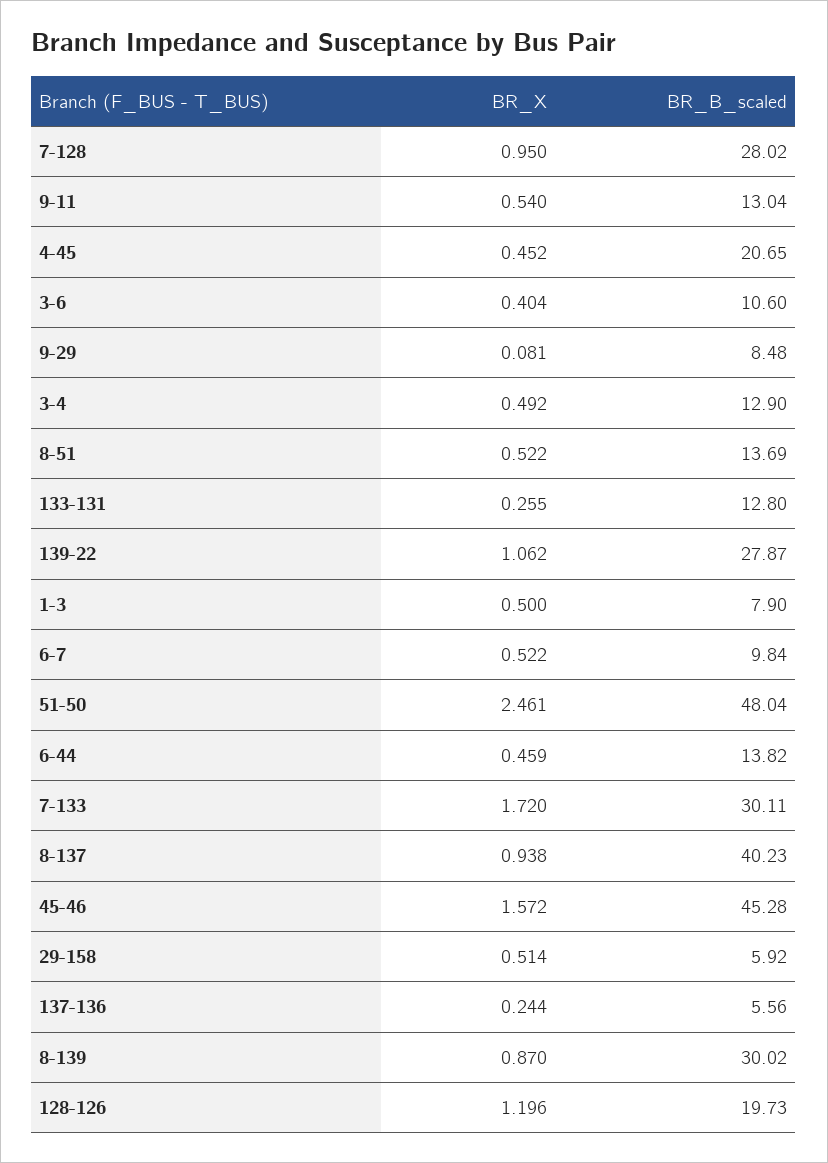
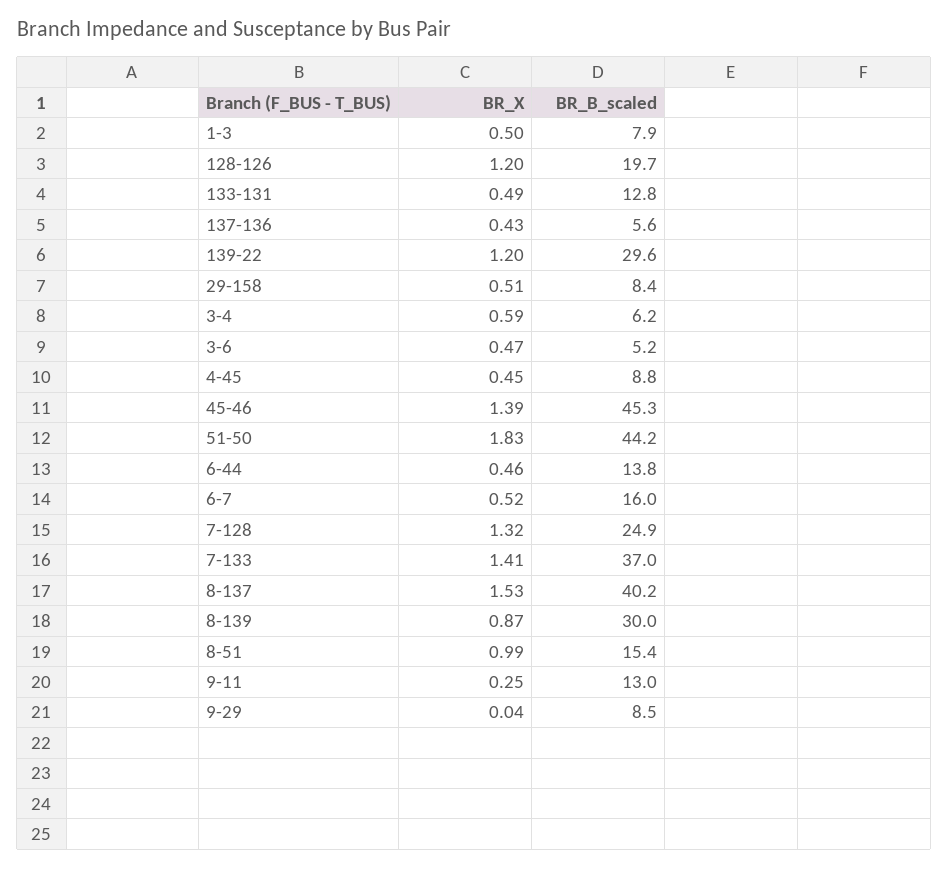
  {
    "BR_X": {
-     "7-128": 0.95,
+     "7-128": 1.32,
-     "9-11": 0.54,
+     "9-11": 0.25,
      "4-45": 0.452,
-     "3-6": 0.404,
+     "3-6": 0.47,
-     "9-29": 0.081,
+     "9-29": 0.04,
-     "3-4": 0.492,
+     "3-4": 0.59,
-     "8-51": 0.522,
+     "8-51": 0.99,
-     "133-131": 0.255,
+     "133-131": 0.49,
-     "139-22": 1.062,
+     "139-22": 1.2,
      "1-3": 0.5,
      "6-7": 0.522,
-     "51-50": 2.461,
+     "51-50": 1.83,
      "6-44": 0.459,
-     "7-133": 1.72,
+     "7-133": 1.41,
-     "8-137": 0.938,
+     "8-137": 1.53,
-     "45-46": 1.572,
+     "45-46": 1.39,
      "29-158": 0.514,
-     "137-136": 0.244,
+     "137-136": 0.43,
      "8-139": 0.87,
      "128-126": 1.196
    },
    "BR_B_scaled": {
-     "7-128": 28.02,
+     "7-128": 24.9,
      "9-11": 13.04,
-     "4-45": 20.65,
+     "4-45": 8.8,
-     "3-6": 10.6,
+     "3-6": 5.2,
      "9-29": 8.48,
-     "3-4": 12.9,
+     "3-4": 6.2,
-     "8-51": 13.69,
+     "8-51": 15.4,
      "133-131": 12.8,
-     "139-22": 27.87,
+     "139-22": 29.6,
      "1-3": 7.9,
-     "6-7": 9.84,
+     "6-7": 16,
-     "51-50": 48.04,
+     "51-50": 44.2,
      "6-44": 13.82,
-     "7-133": 30.11,
+     "7-133": 37,
      "8-137": 40.23,
      "45-46": 45.28,
-     "29-158": 5.92,
+     "29-158": 8.4,
      "137-136": 5.56,
      "8-139": 30.02,
      "128-126": 19.73
    }
  }

